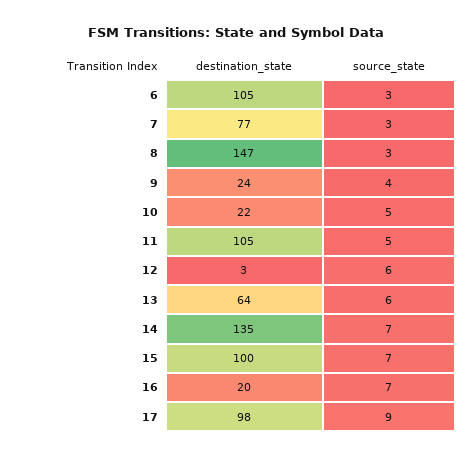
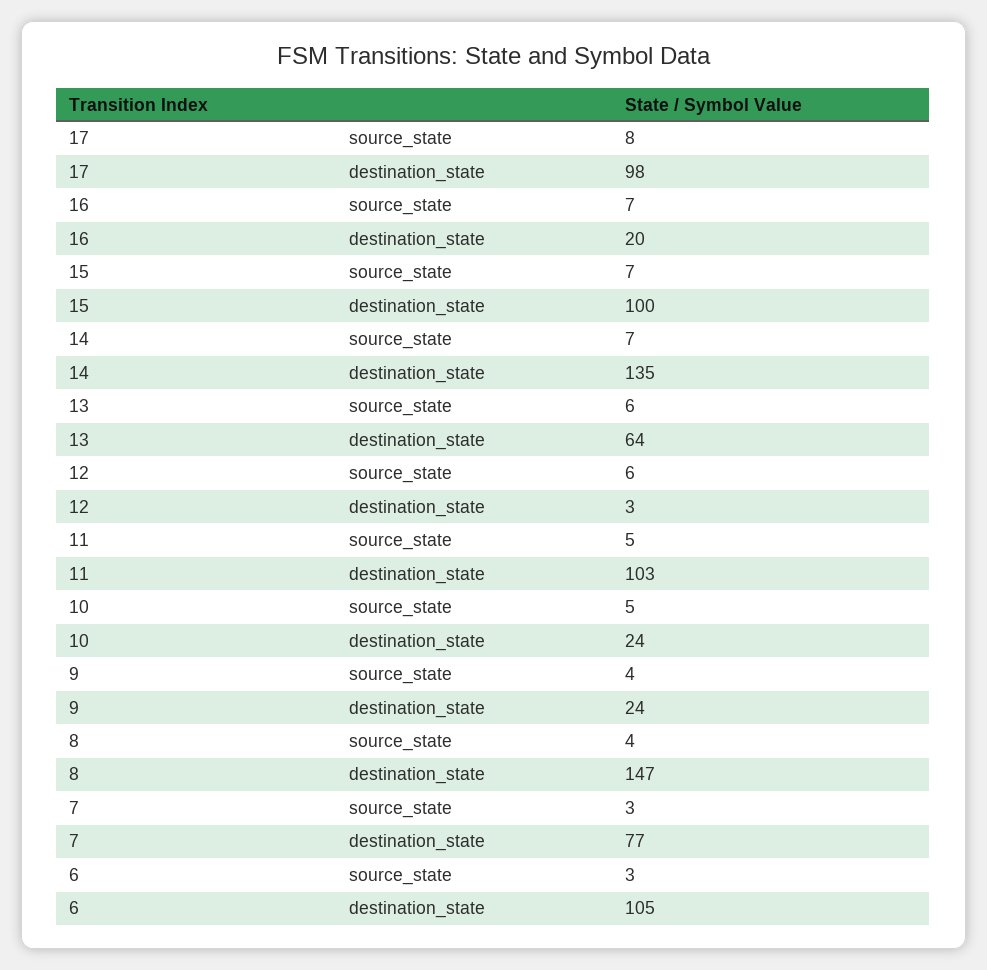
  {
    "destination_state": {
      "6": 105,
      "7": 77,
      "8": 147,
      "9": 24,
-     "10": 22,
+     "10": 24,
-     "11": 105,
+     "11": 103,
      "12": 3,
      "13": 64,
      "14": 135,
      "15": 100,
      "16": 20,
      "17": 98
    },
    "source_state": {
      "6": 3,
      "7": 3,
-     "8": 3,
+     "8": 4,
      "9": 4,
      "10": 5,
      "11": 5,
      "12": 6,
      "13": 6,
      "14": 7,
      "15": 7,
      "16": 7,
-     "17": 9
+     "17": 8
    }
  }

